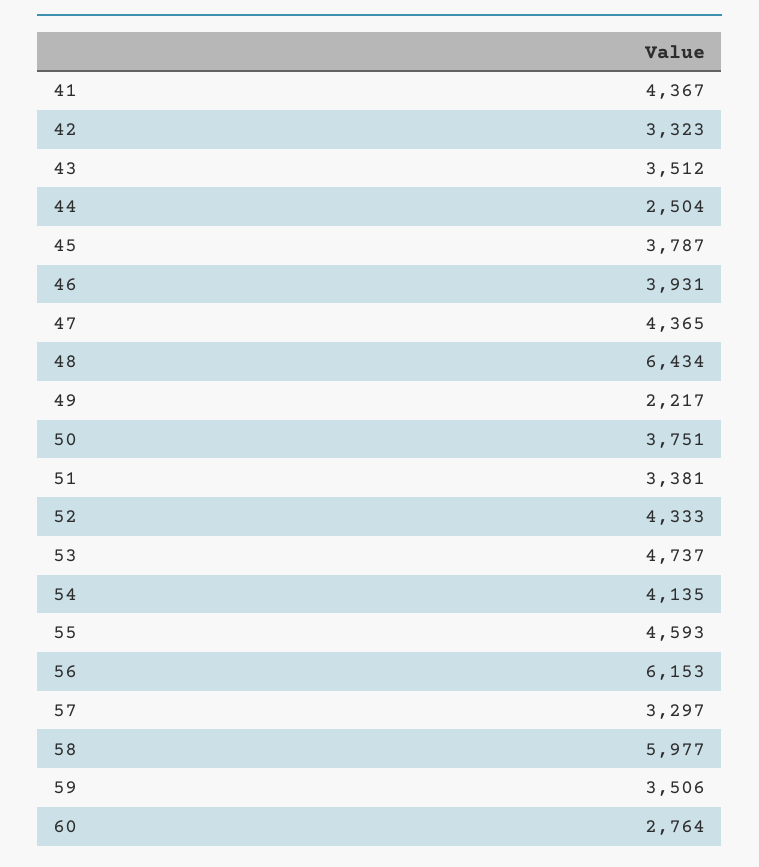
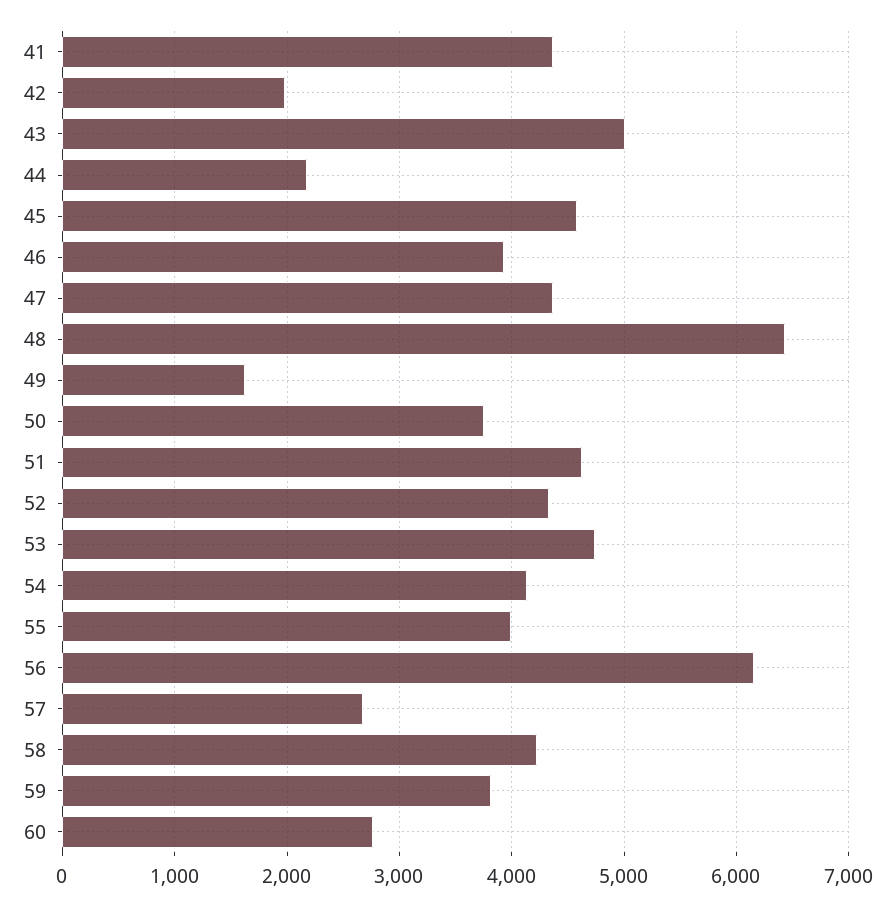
  {
    "41": 4367,
-   "42": 3323,
+   "42": 2000,
-   "43": 3512,
+   "43": 5000,
-   "44": 2504,
+   "44": 2200,
-   "45": 3787,
+   "45": 4600,
    "46": 3931,
    "47": 4365,
    "48": 6434,
-   "49": 2217,
+   "49": 1600,
    "50": 3751,
-   "51": 3381,
+   "51": 4600,
    "52": 4333,
    "53": 4737,
    "54": 4135,
-   "55": 4593,
+   "55": 4000,
    "56": 6153,
-   "57": 3297,
+   "57": 2700,
-   "58": 5977,
+   "58": 4200,
-   "59": 3506,
+   "59": 3800,
    "60": 2764
  }

